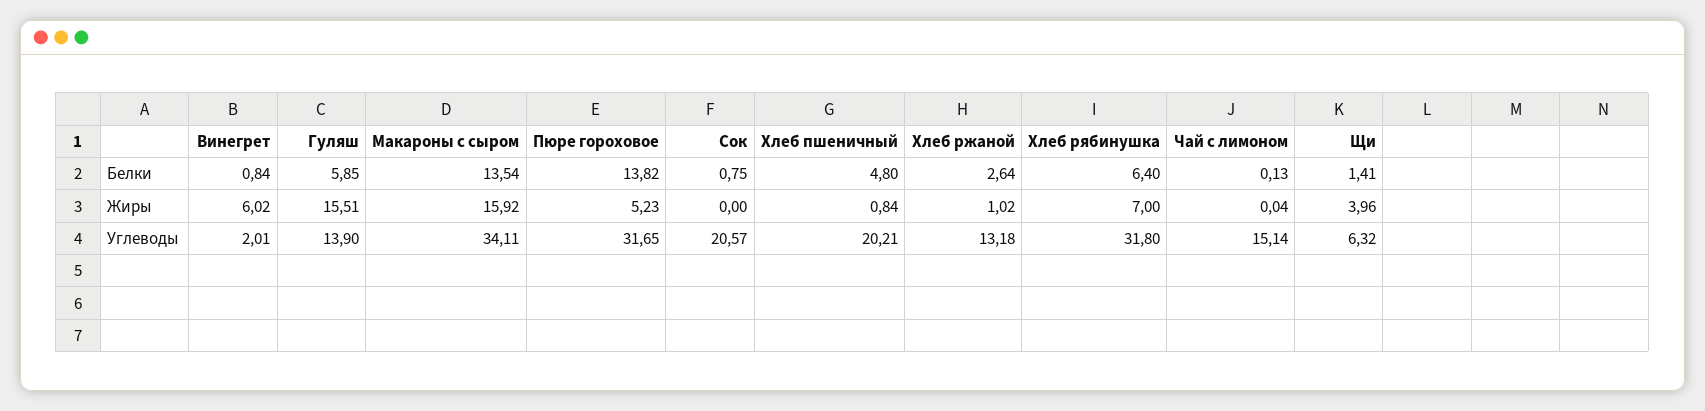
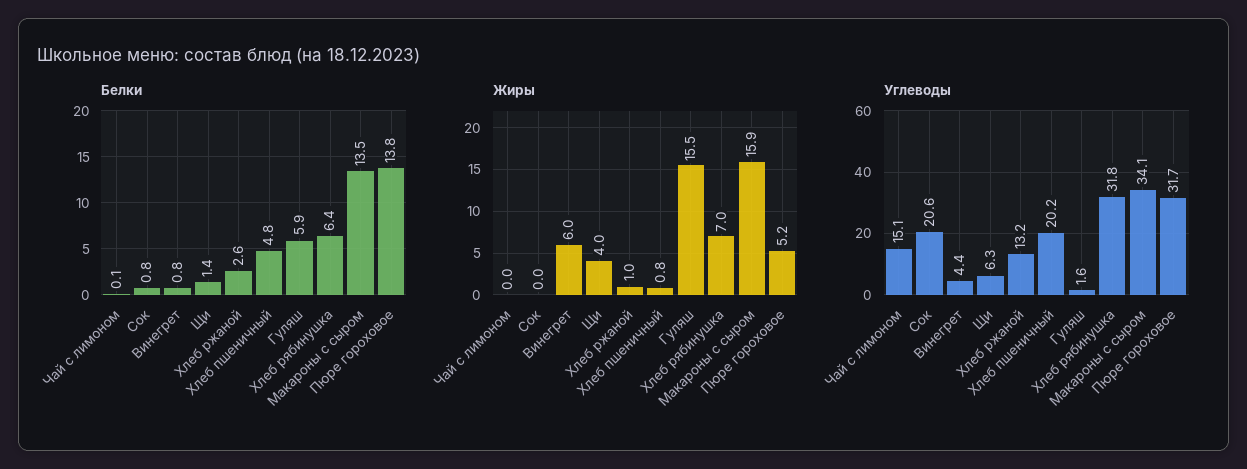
  {
    "Белки": {
      "Винегрет": 0.84,
      "Гуляш": 5.85,
      "Макароны с сыром": 13.54,
      "Пюре гороховое": 13.82,
      "Сок": 0.75,
      "Хлеб пшеничный": 4.8,
      "Хлеб ржаной": 2.64,
      "Хлеб рябинушка": 6.4,
      "Чай с лимоном": 0.13,
      "Щи": 1.41
    },
    "Жиры": {
      "Винегрет": 6.02,
      "Гуляш": 15.51,
      "Макароны с сыром": 15.92,
      "Пюре гороховое": 5.23,
      "Сок": 0,
      "Хлеб пшеничный": 0.84,
      "Хлеб ржаной": 1.02,
      "Хлеб рябинушка": 7,
      "Чай с лимоном": 0.04,
      "Щи": 3.96
    },
    "Углеводы": {
-     "Винегрет": 2.01,
+     "Винегрет": 4.4,
-     "Гуляш": 13.9,
+     "Гуляш": 1.6,
      "Макароны с сыром": 34.11,
      "Пюре гороховое": 31.65,
      "Сок": 20.57,
      "Хлеб пшеничный": 20.21,
      "Хлеб ржаной": 13.18,
      "Хлеб рябинушка": 31.8,
      "Чай с лимоном": 15.14,
      "Щи": 6.32
    }
  }

